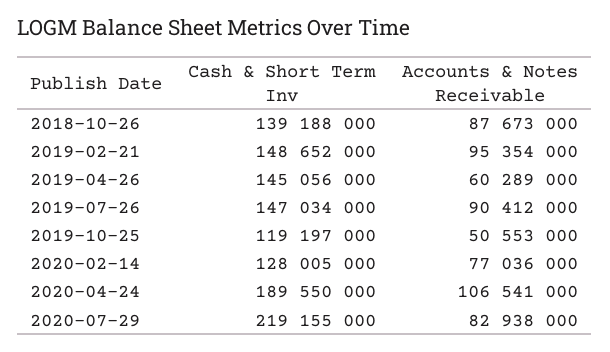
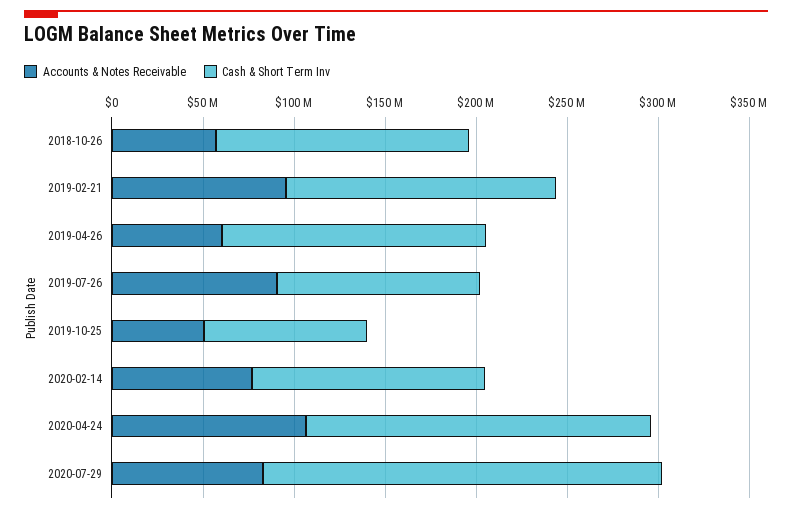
  {
    "Cash & Short Term Inv": {
      "2018-10-26": 139188000,
      "2019-02-21": 148652000,
      "2019-04-26": 145056000,
-     "2019-07-26": 147034000,
+     "2019-07-26": 110000000,
-     "2019-10-25": 119197000,
+     "2019-10-25": 90000000,
      "2020-02-14": 128005000,
      "2020-04-24": 189550000,
      "2020-07-29": 219155000
    },
    "Accounts & Notes Receivable": {
-     "2018-10-26": 87673000,
+     "2018-10-26": 60000000,
      "2019-02-21": 95354000,
      "2019-04-26": 60289000,
      "2019-07-26": 90412000,
      "2019-10-25": 50553000,
      "2020-02-14": 77036000,
      "2020-04-24": 106541000,
      "2020-07-29": 82938000
    }
  }

